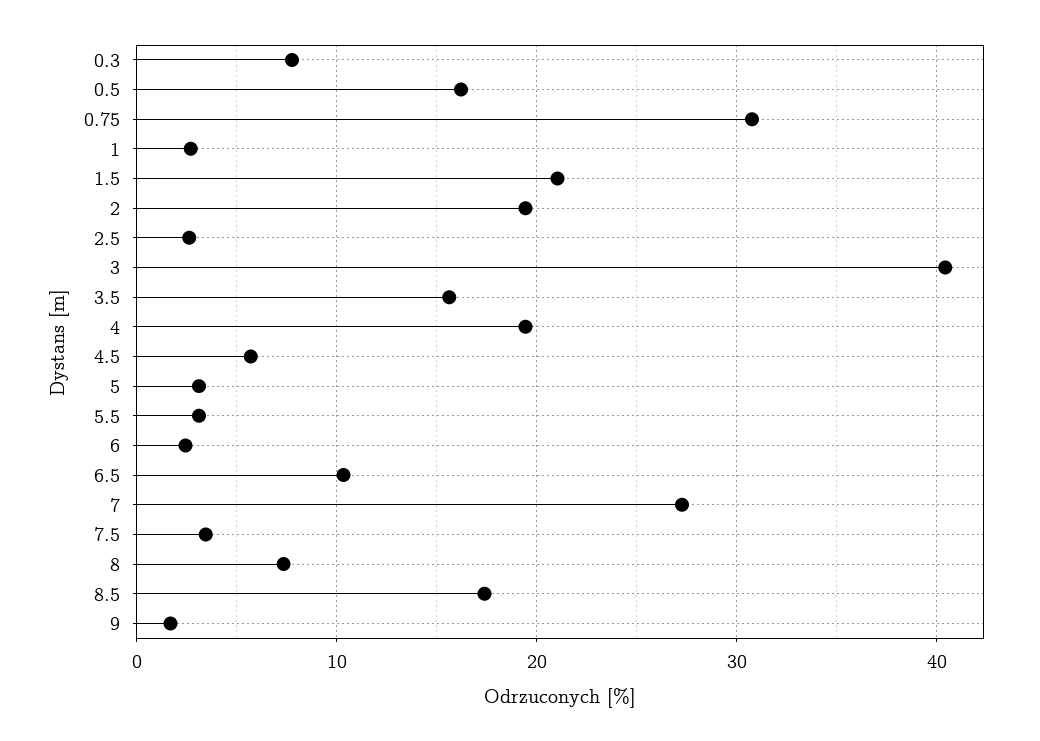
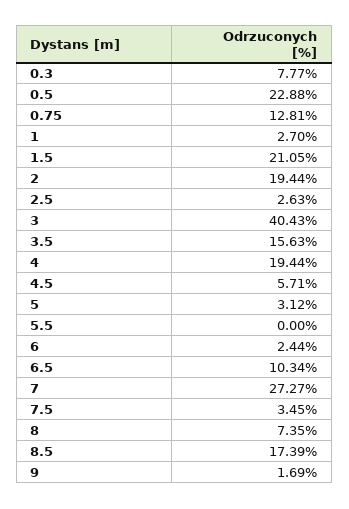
  {
    "0.3": 7.77,
-   "0.5": 16,
+   "0.5": 22.88,
-   "0.75": 31,
+   "0.75": 12.81,
    "1": 2.7,
    "1.5": 21.05,
    "2": 19.44,
    "2.5": 2.63,
    "3": 40.43,
    "3.5": 15.63,
    "4": 19.44,
    "4.5": 5.71,
    "5": 3.12,
-   "5.5": 3,
+   "5.5": 0,
    "6": 2.44,
    "6.5": 10.34,
    "7": 27.27,
    "7.5": 3.45,
    "8": 7.35,
    "8.5": 17.39,
    "9": 1.69
  }

